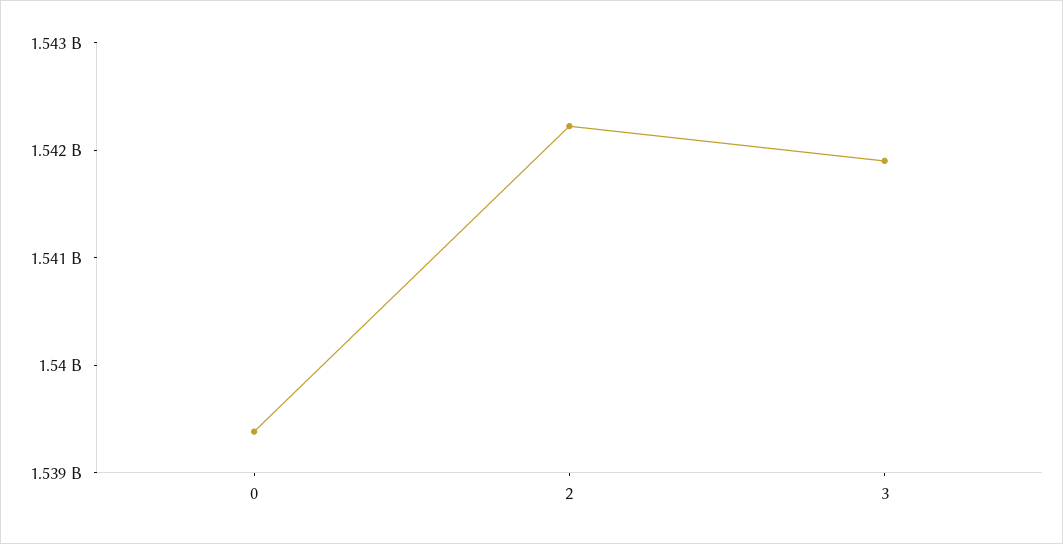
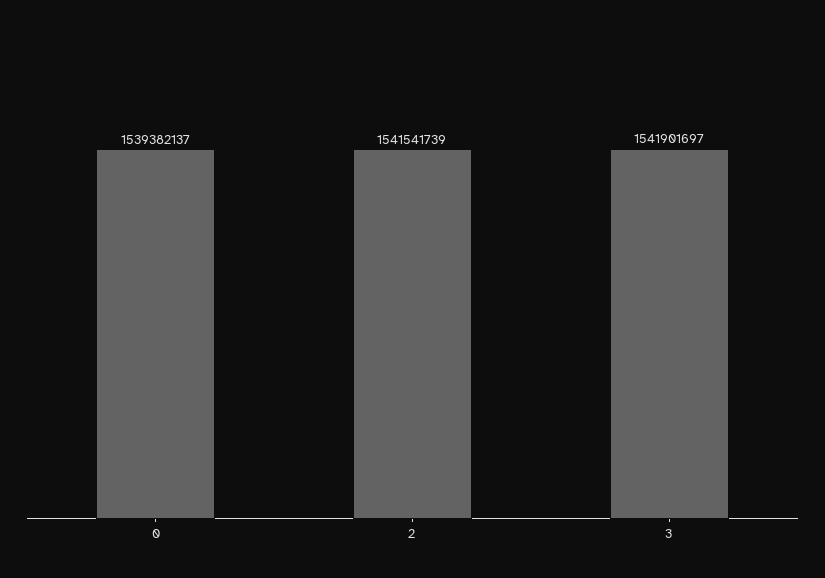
  {
    "0": 1539382137,
-   "2": 1542200000,
+   "2": 1541541739,
    "3": 1541901697
  }

